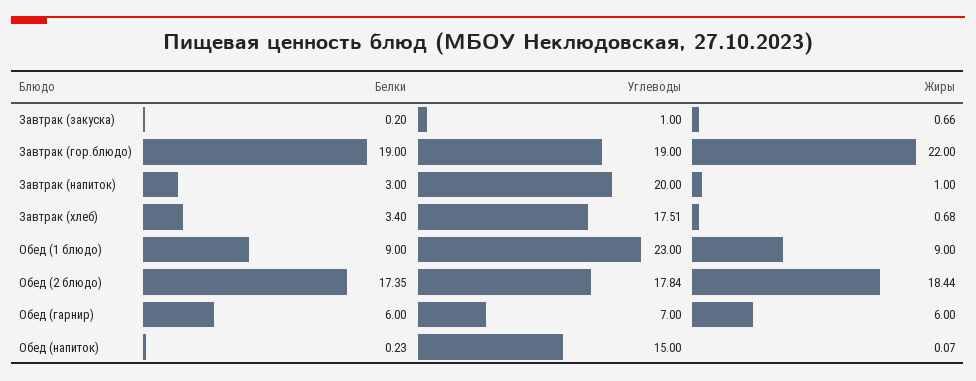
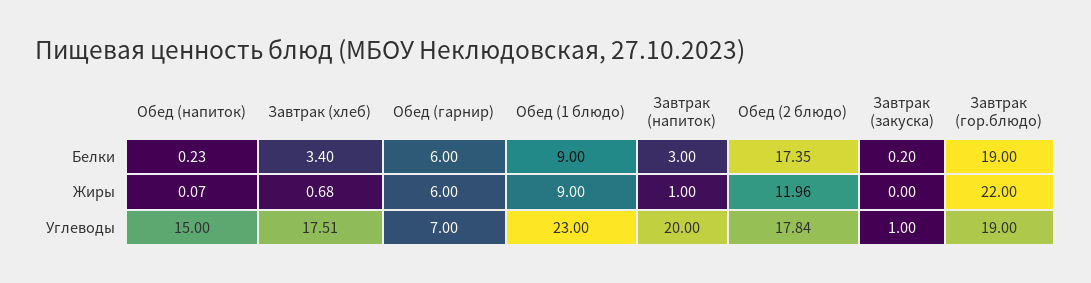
  {
    "Белки": {
      "Завтрак (закуска)": 0.2,
      "Завтрак (гор.блюдо)": 19,
      "Завтрак (напиток)": 3,
      "Завтрак (хлеб)": 3.4,
      "Обед (1 блюдо)": 9,
      "Обед (2 блюдо)": 17.35,
      "Обед (гарнир)": 6,
      "Обед (напиток)": 0.23
    },
    "Углеводы": {
      "Завтрак (закуска)": 1,
      "Завтрак (гор.блюдо)": 19,
      "Завтрак (напиток)": 20,
      "Завтрак (хлеб)": 17.51,
      "Обед (1 блюдо)": 23,
      "Обед (2 блюдо)": 17.84,
      "Обед (гарнир)": 7,
      "Обед (напиток)": 15
    },
    "Жиры": {
-     "Завтрак (закуска)": 0.66,
+     "Завтрак (закуска)": 0,
      "Завтрак (гор.блюдо)": 22,
      "Завтрак (напиток)": 1,
      "Завтрак (хлеб)": 0.68,
      "Обед (1 блюдо)": 9,
-     "Обед (2 блюдо)": 18.44,
+     "Обед (2 блюдо)": 11.96,
      "Обед (гарнир)": 6,
      "Обед (напиток)": 0.07
    }
  }

